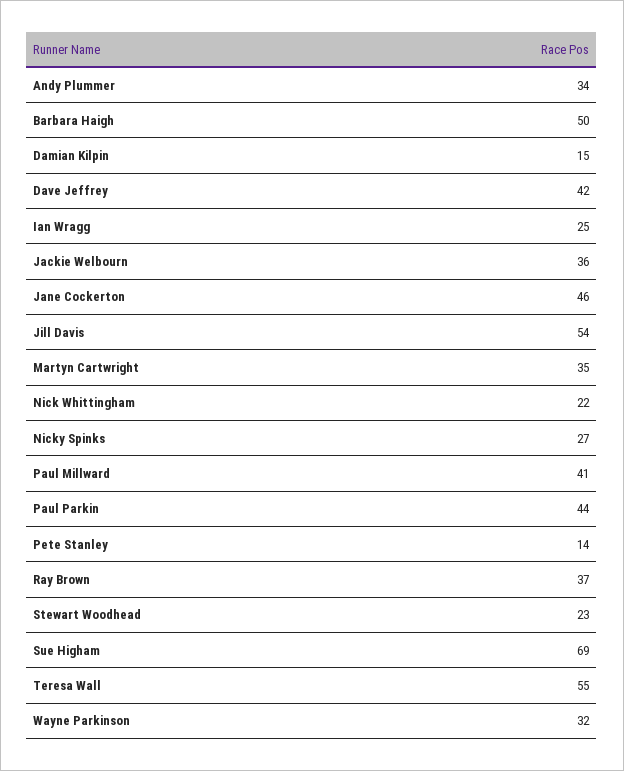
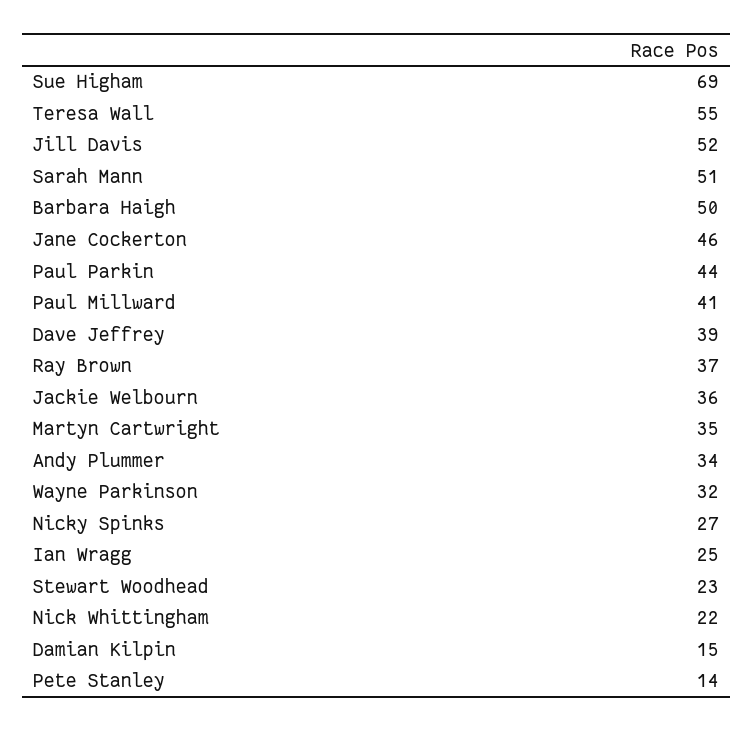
  {
    "Andy Plummer": 34,
    "Barbara Haigh": 50,
    "Damian Kilpin": 15,
-   "Dave Jeffrey": 42,
+   "Dave Jeffrey": 39,
    "Ian Wragg": 25,
    "Jackie Welbourn": 36,
    "Jane Cockerton": 46,
-   "Jill Davis": 54,
+   "Jill Davis": 52,
    "Martyn Cartwright": 35,
    "Nick Whittingham": 22,
    "Nicky Spinks": 27,
    "Paul Millward": 41,
    "Paul Parkin": 44,
    "Pete Stanley": 14,
    "Ray Brown": 37,
    "Stewart Woodhead": 23,
    "Sue Higham": 69,
    "Teresa Wall": 55,
-   "Wayne Parkinson": 32
+   "Wayne Parkinson": 32,
+   "Sarah Mann": 51
  }

